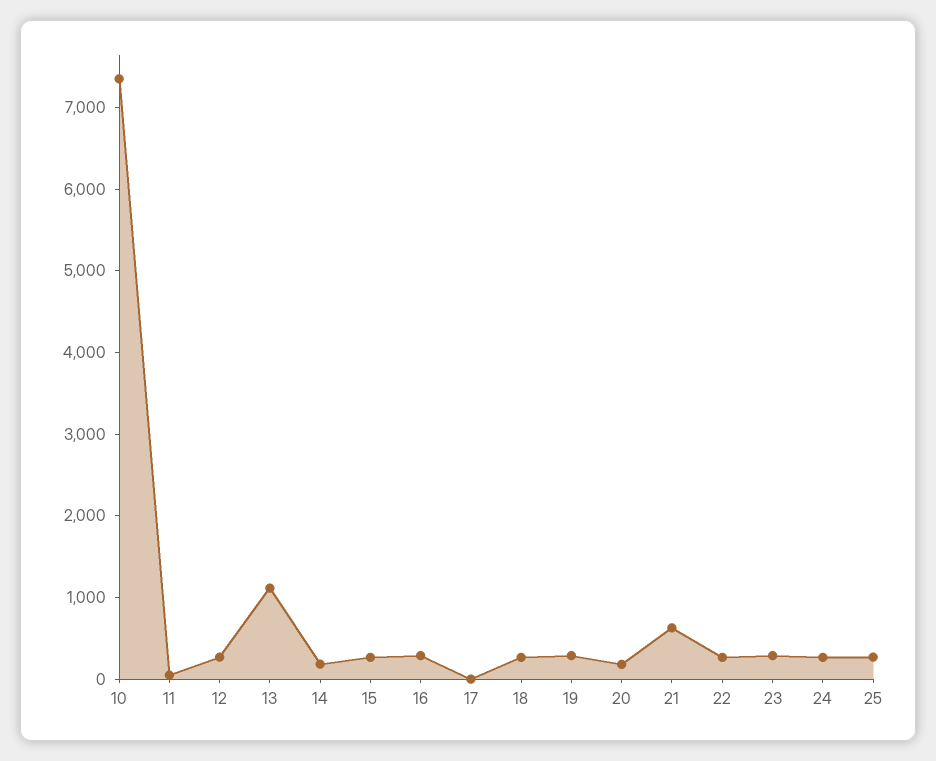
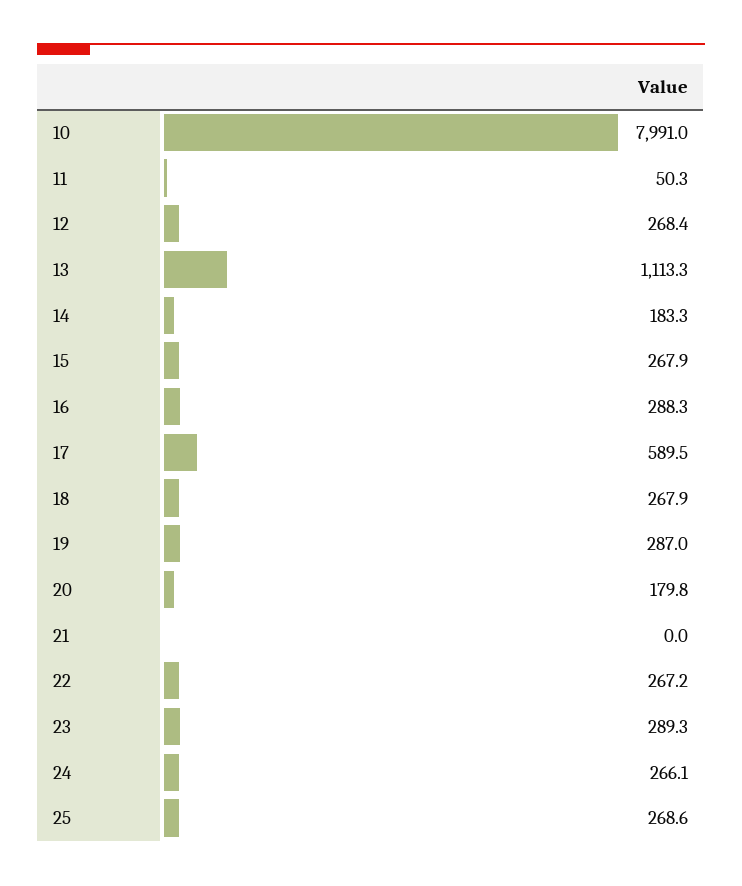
  {
-   "10": 7400,
+   "10": 7991,
    "11": 50.3,
    "12": 268.4,
    "13": 1113.3,
    "14": 183.3,
    "15": 267.9,
    "16": 288.3,
-   "17": 0,
+   "17": 589.5,
    "18": 267.9,
    "19": 287,
    "20": 179.8,
-   "21": 600,
+   "21": 0,
    "22": 267.2,
    "23": 289.3,
    "24": 266.1,
    "25": 268.6
  }

